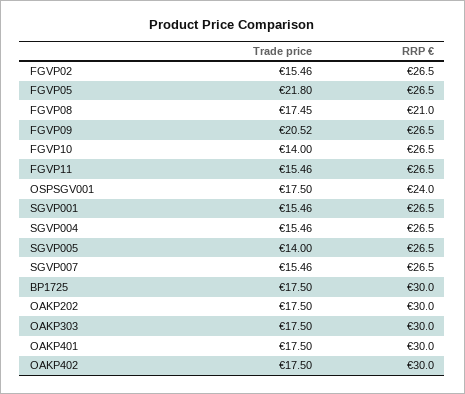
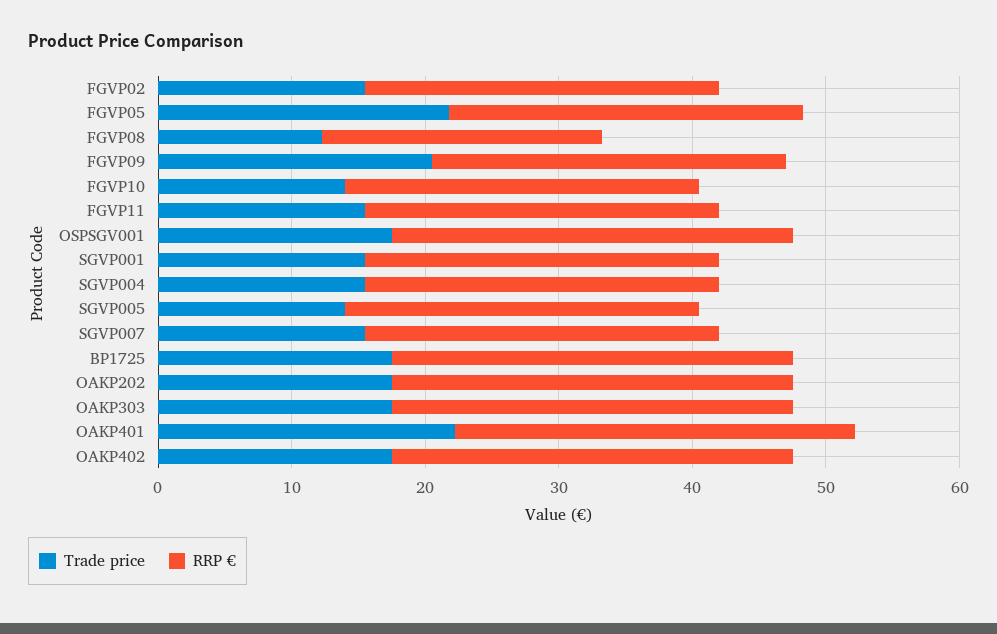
  {
    "Trade price": {
      "FGVP02": 15.46,
      "FGVP05": 21.8,
-     "FGVP08": 17.45,
+     "FGVP08": 12,
      "FGVP09": 20.52,
      "FGVP10": 14,
      "FGVP11": 15.46,
      "OSPSGV001": 17.5,
      "SGVP001": 15.46,
      "SGVP004": 15.46,
      "SGVP005": 14,
      "SGVP007": 15.46,
      "BP1725": 17.5,
      "OAKP202": 17.5,
      "OAKP303": 17.5,
-     "OAKP401": 17.5,
+     "OAKP401": 22,
      "OAKP402": 17.5
    },
    "RRP €": {
      "FGVP02": 26.5,
      "FGVP05": 26.5,
      "FGVP08": 21,
      "FGVP09": 26.5,
      "FGVP10": 26.5,
      "FGVP11": 26.5,
-     "OSPSGV001": 24,
+     "OSPSGV001": 30,
      "SGVP001": 26.5,
      "SGVP004": 26.5,
      "SGVP005": 26.5,
      "SGVP007": 26.5,
      "BP1725": 30,
      "OAKP202": 30,
      "OAKP303": 30,
      "OAKP401": 30,
      "OAKP402": 30
    }
  }

